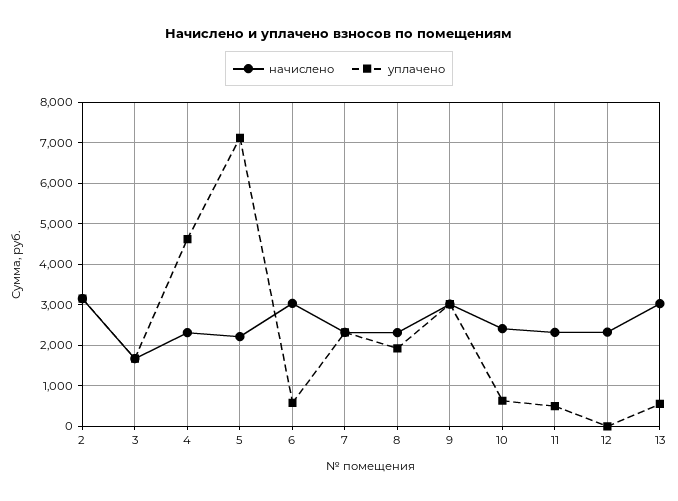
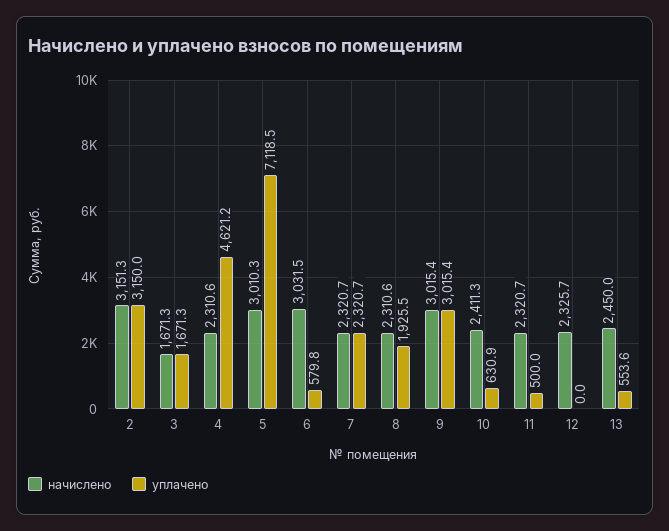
  {
    "начислено": {
      "2": 3151.3,
      "3": 1671.3,
      "4": 2310.6,
-     "5": 2200,
+     "5": 3010.3,
      "6": 3031.5,
      "7": 2320.7,
      "8": 2310.6,
      "9": 3015.4,
      "10": 2411.3,
      "11": 2320.7,
      "12": 2325.7,
-     "13": 3000
+     "13": 2450
    },
    "уплачено": {
      "2": 3150,
      "3": 1671.3,
      "4": 4621.2,
      "5": 7118.5,
      "6": 579.8,
      "7": 2320.7,
      "8": 1925.5,
      "9": 3015.4,
      "10": 630.9,
      "11": 500,
      "12": 0,
      "13": 553.6
    }
  }

